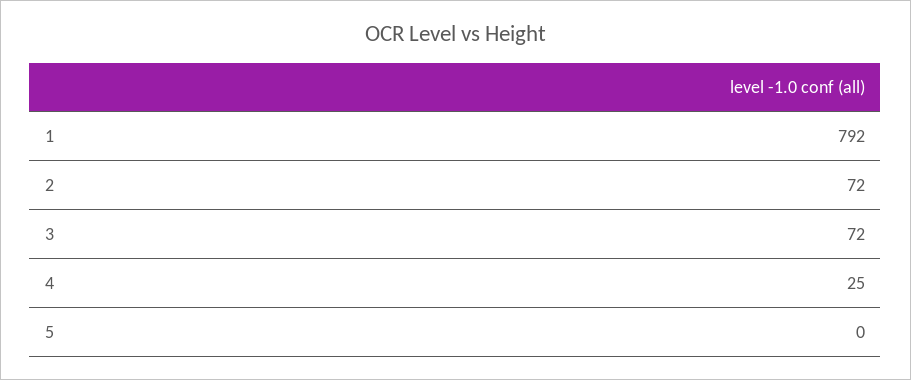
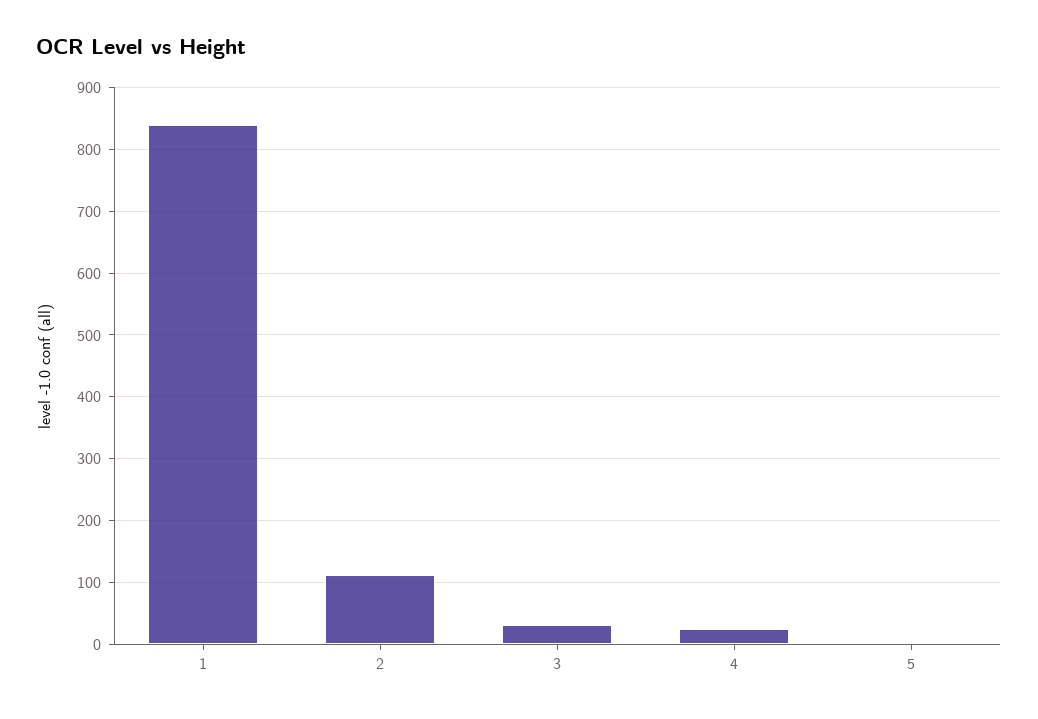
  {
-   "1": 792,
+   "1": 840,
-   "2": 72,
+   "2": 110,
-   "3": 72,
+   "3": 30,
    "4": 25,
    "5": 0
  }

